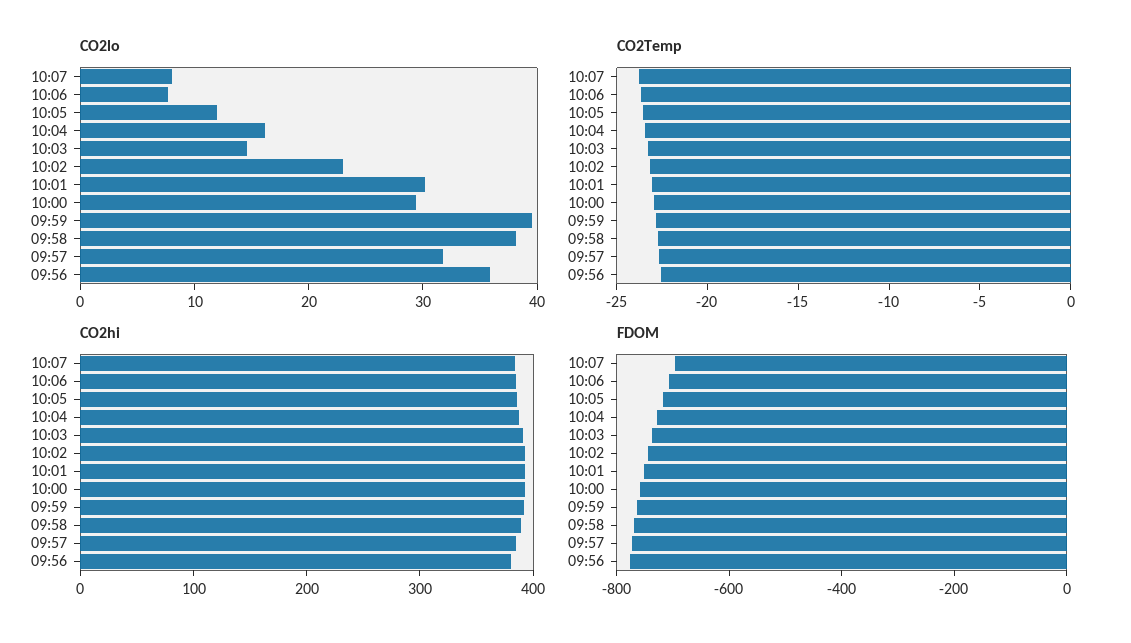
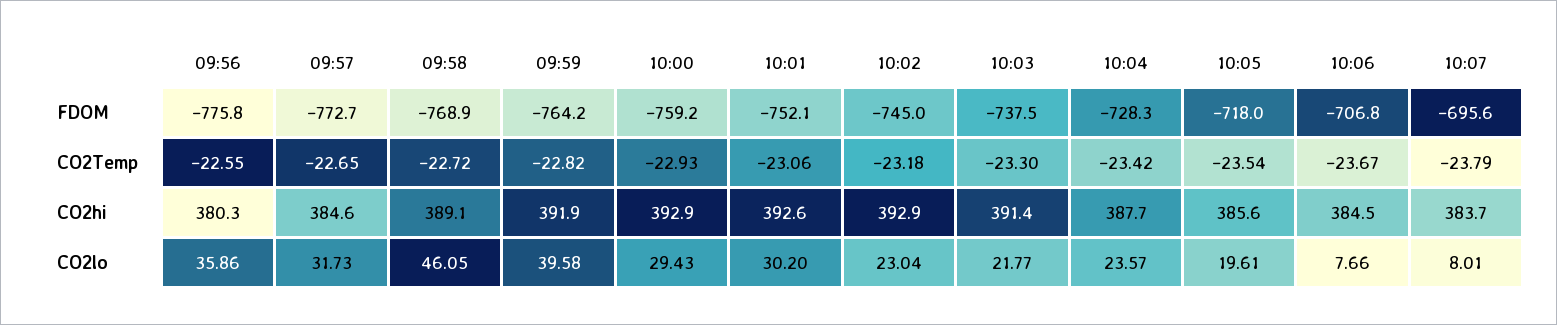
  {
    "CO2lo": {
      "10:07": 8.01,
      "10:06": 7.66,
-     "10:05": 12,
+     "10:05": 19.61,
-     "10:04": 16,
+     "10:04": 23.57,
-     "10:03": 14,
+     "10:03": 21.77,
      "10:02": 23.04,
      "10:01": 30.2,
      "10:00": 29.43,
      "09:59": 39.58,
-     "09:58": 38,
+     "09:58": 46.05,
      "09:57": 31.73,
      "09:56": 35.86
    },
    "CO2Temp": {
      "10:07": -23.79,
      "10:06": -23.67,
      "10:05": -23.54,
      "10:04": -23.42,
      "10:03": -23.3,
      "10:02": -23.18,
      "10:01": -23.06,
      "10:00": -22.93,
      "09:59": -22.82,
      "09:58": -22.72,
      "09:57": -22.65,
      "09:56": -22.55
    },
    "CO2hi": {
      "10:07": 383.7,
      "10:06": 384.5,
      "10:05": 385.6,
      "10:04": 387.7,
      "10:03": 391.4,
      "10:02": 392.9,
      "10:01": 392.6,
      "10:00": 392.9,
      "09:59": 391.9,
      "09:58": 389.1,
      "09:57": 384.6,
      "09:56": 380.3
    },
    "FDOM": {
      "10:07": -695.6,
      "10:06": -706.8,
      "10:05": -718,
      "10:04": -728.3,
      "10:03": -737.5,
      "10:02": -745,
      "10:01": -752.1,
      "10:00": -759.2,
      "09:59": -764.2,
      "09:58": -768.9,
      "09:57": -772.7,
      "09:56": -775.8
    }
  }

